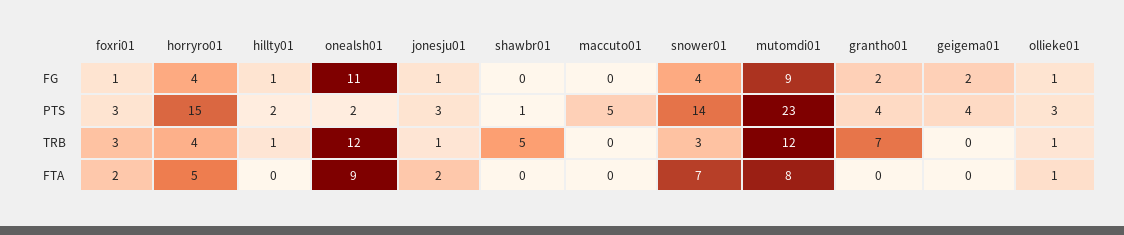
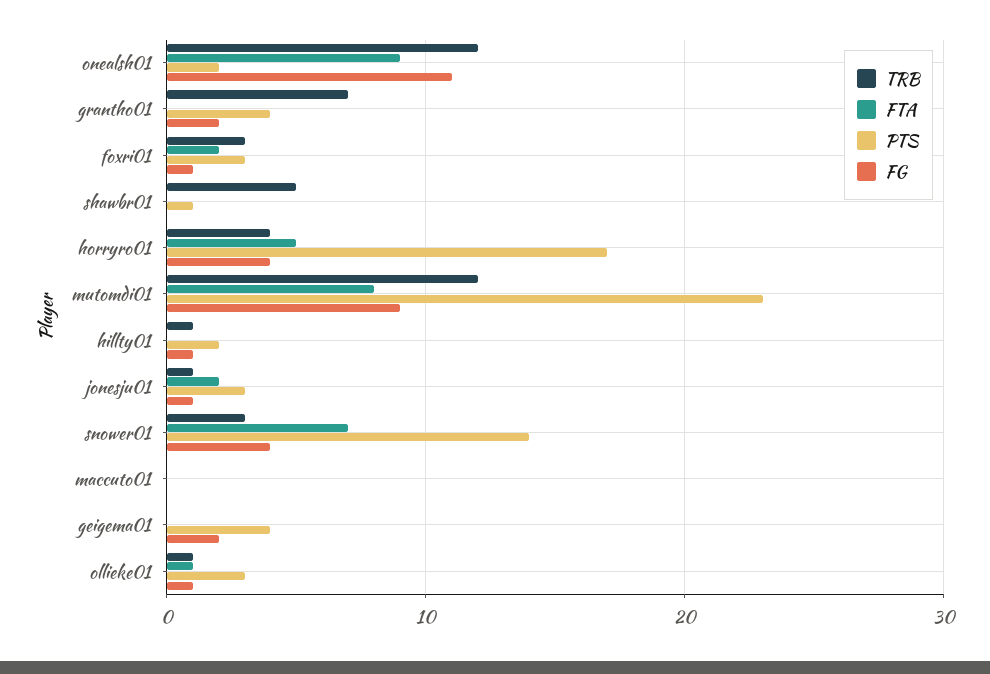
  {
    "FG": {
      "foxri01": 1,
      "horryro01": 4,
      "hillty01": 1,
      "onealsh01": 11,
      "jonesju01": 1,
      "shawbr01": 0,
      "maccuto01": 0,
      "snower01": 4,
      "mutomdi01": 9,
      "grantho01": 2,
      "geigema01": 2,
      "ollieke01": 1
    },
    "PTS": {
      "foxri01": 3,
-     "horryro01": 15,
+     "horryro01": 17,
      "hillty01": 2,
      "onealsh01": 2,
      "jonesju01": 3,
      "shawbr01": 1,
-     "maccuto01": 5,
+     "maccuto01": 0,
      "snower01": 14,
      "mutomdi01": 23,
      "grantho01": 4,
      "geigema01": 4,
      "ollieke01": 3
    },
    "TRB": {
      "foxri01": 3,
      "horryro01": 4,
      "hillty01": 1,
      "onealsh01": 12,
      "jonesju01": 1,
      "shawbr01": 5,
      "maccuto01": 0,
      "snower01": 3,
      "mutomdi01": 12,
      "grantho01": 7,
      "geigema01": 0,
      "ollieke01": 1
    },
    "FTA": {
      "foxri01": 2,
      "horryro01": 5,
      "hillty01": 0,
      "onealsh01": 9,
      "jonesju01": 2,
      "shawbr01": 0,
      "maccuto01": 0,
      "snower01": 7,
      "mutomdi01": 8,
      "grantho01": 0,
      "geigema01": 0,
      "ollieke01": 1
    }
  }

